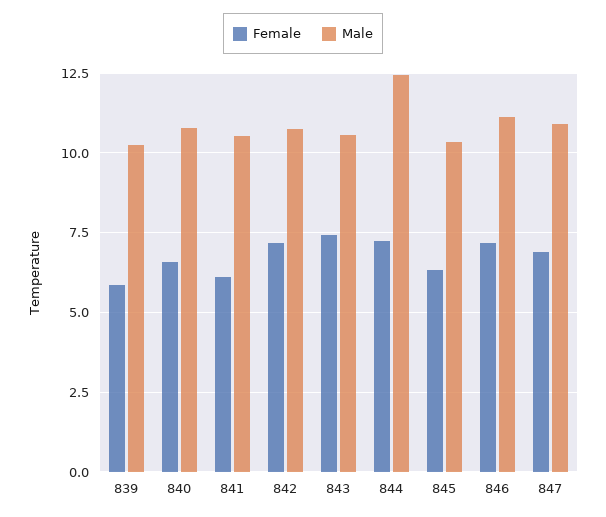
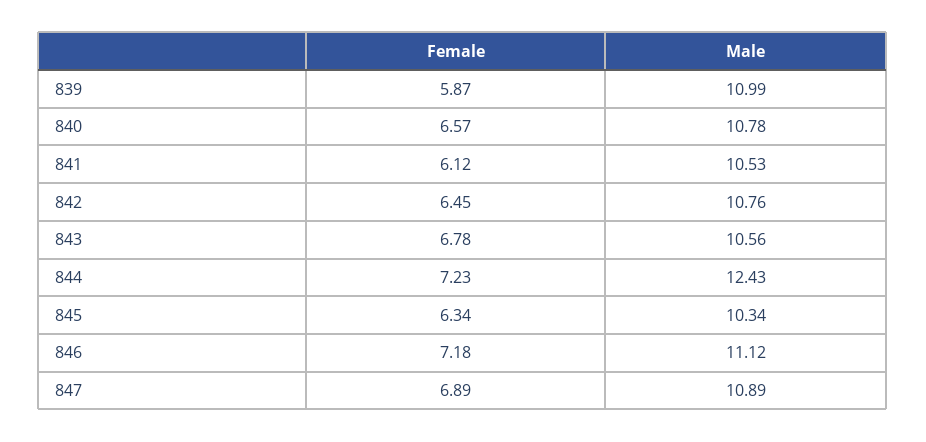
  {
    "Female": {
      "839": 5.87,
      "840": 6.57,
      "841": 6.12,
-     "842": 7.25,
+     "842": 6.45,
-     "843": 7.5,
+     "843": 6.78,
      "844": 7.23,
      "845": 6.34,
      "846": 7.18,
      "847": 6.89
    },
    "Male": {
-     "839": 10.25,
+     "839": 10.99,
      "840": 10.78,
      "841": 10.53,
      "842": 10.76,
      "843": 10.56,
      "844": 12.43,
      "845": 10.34,
      "846": 11.12,
      "847": 10.89
    }
  }

